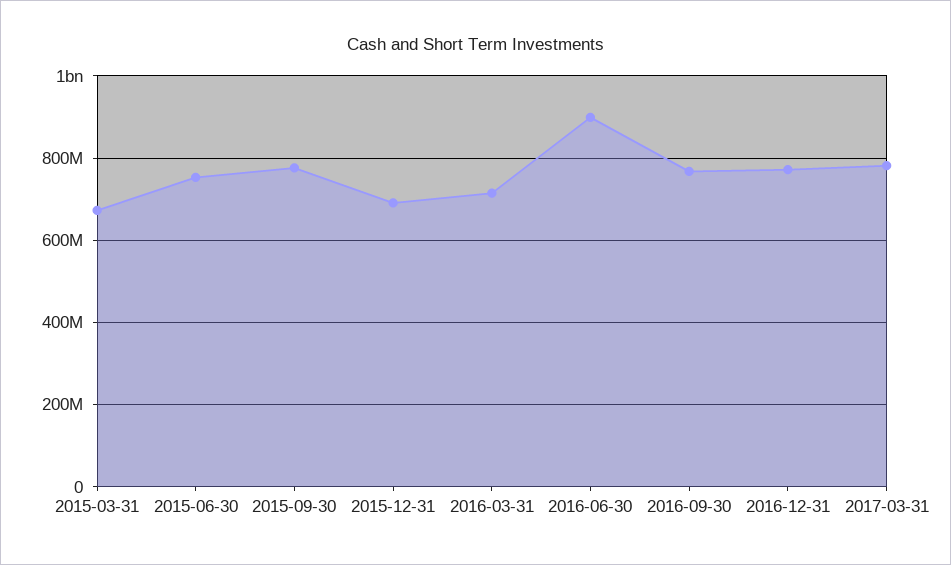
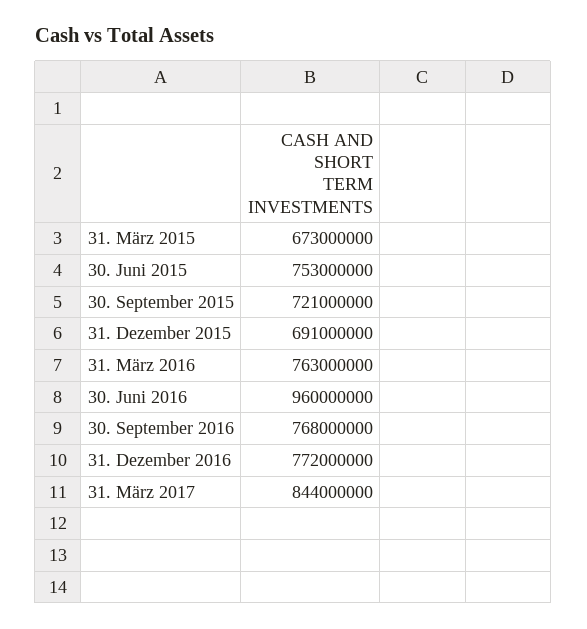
  {
    "2015-03-31": 673000000,
    "2015-06-30": 753000000,
-   "2015-09-30": 780000000,
+   "2015-09-30": 721000000,
    "2015-12-31": 691000000,
-   "2016-03-31": 720000000,
+   "2016-03-31": 763000000,
-   "2016-06-30": 900000000,
+   "2016-06-30": 960000000,
    "2016-09-30": 768000000,
    "2016-12-31": 772000000,
-   "2017-03-31": 780000000
+   "2017-03-31": 844000000
  }

